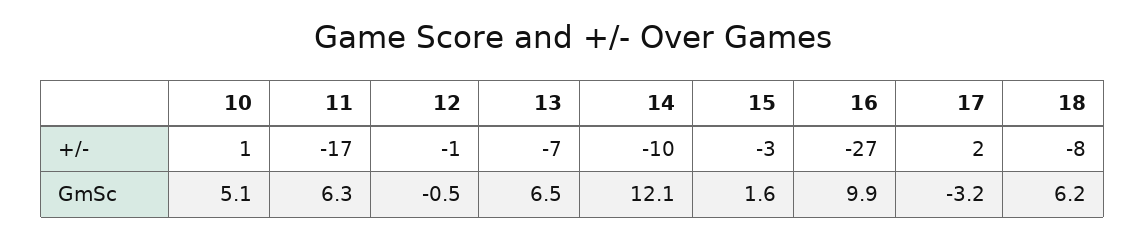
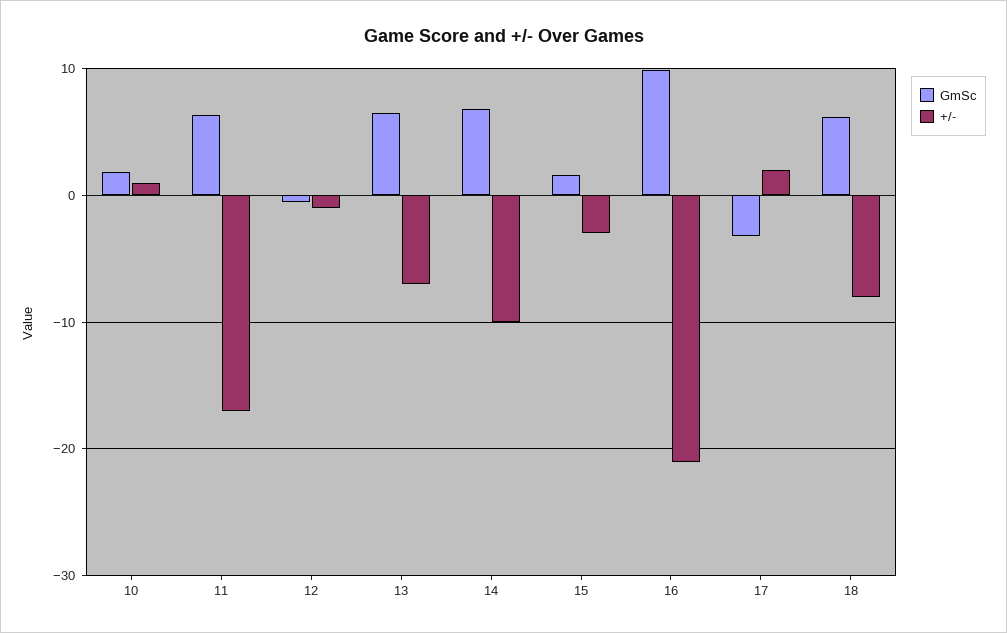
  {
    "+/-": {
      "10": 1,
      "11": -17,
      "12": -1,
      "13": -7,
      "14": -10,
      "15": -3,
-     "16": -27,
+     "16": -21,
      "17": 2,
      "18": -8
    },
    "GmSc": {
-     "10": 5.1,
+     "10": 2,
      "11": 6.3,
      "12": -0.5,
      "13": 6.5,
-     "14": 12.1,
+     "14": 7,
      "15": 1.6,
      "16": 9.9,
      "17": -3.2,
      "18": 6.2
    }
  }

